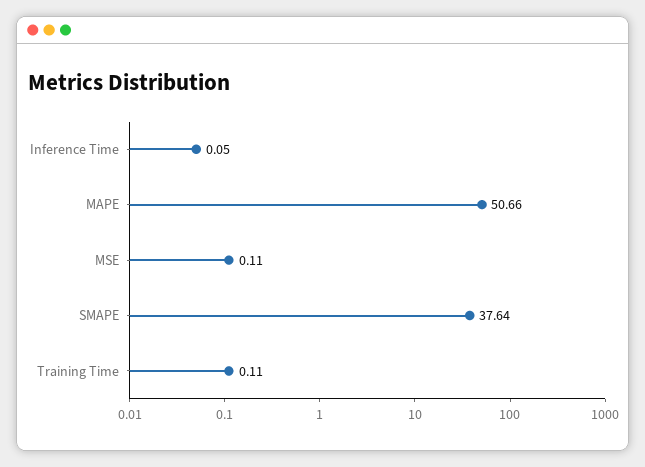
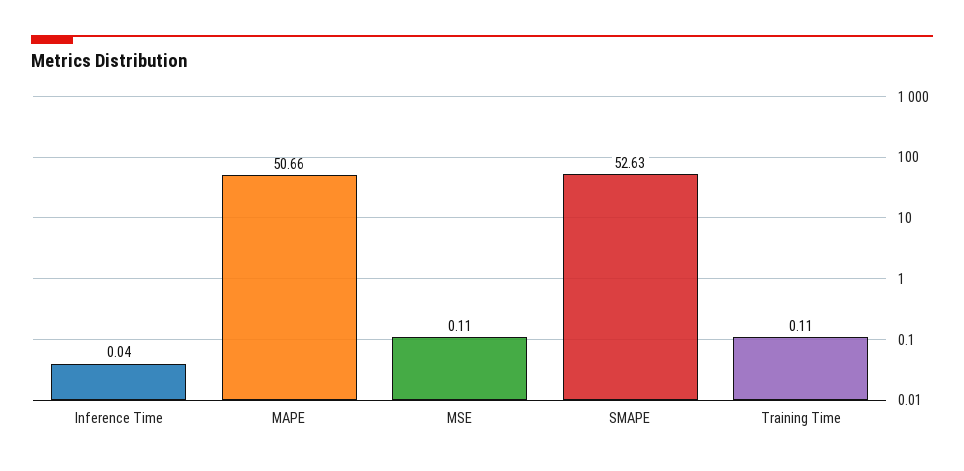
  {
-   "Inference Time": 0.05,
+   "Inference Time": 0.04,
    "MAPE": 50.66,
    "MSE": 0.11,
-   "SMAPE": 37.64,
+   "SMAPE": 52.63,
    "Training Time": 0.11
  }

